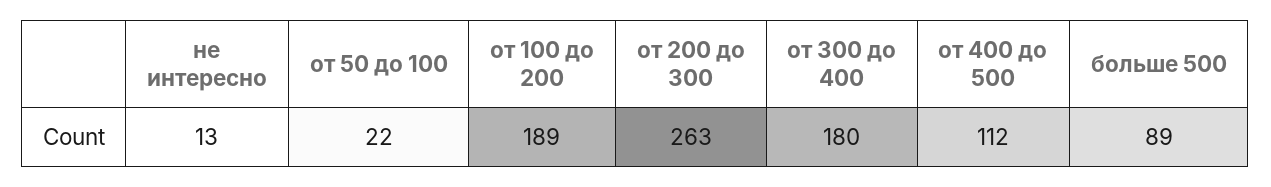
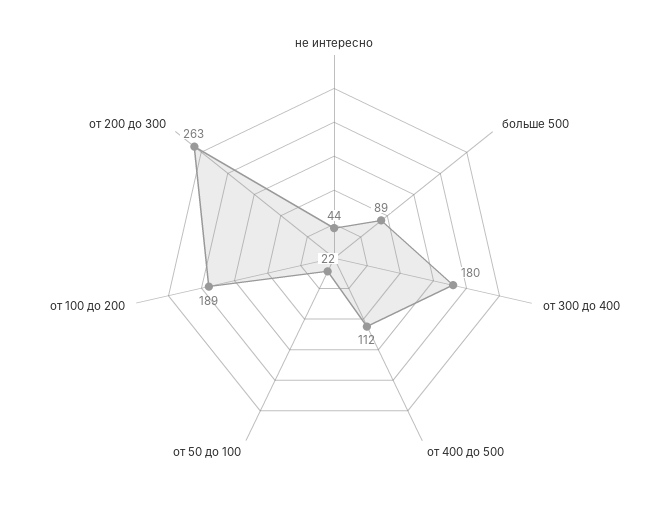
  {
-   "не интересно": 13,
+   "не интересно": 44,
    "от 50 до 100": 22,
    "от 100 до 200": 189,
    "от 200 до 300": 263,
    "от 300 до 400": 180,
    "от 400 до 500": 112,
    "больше 500": 89
  }

